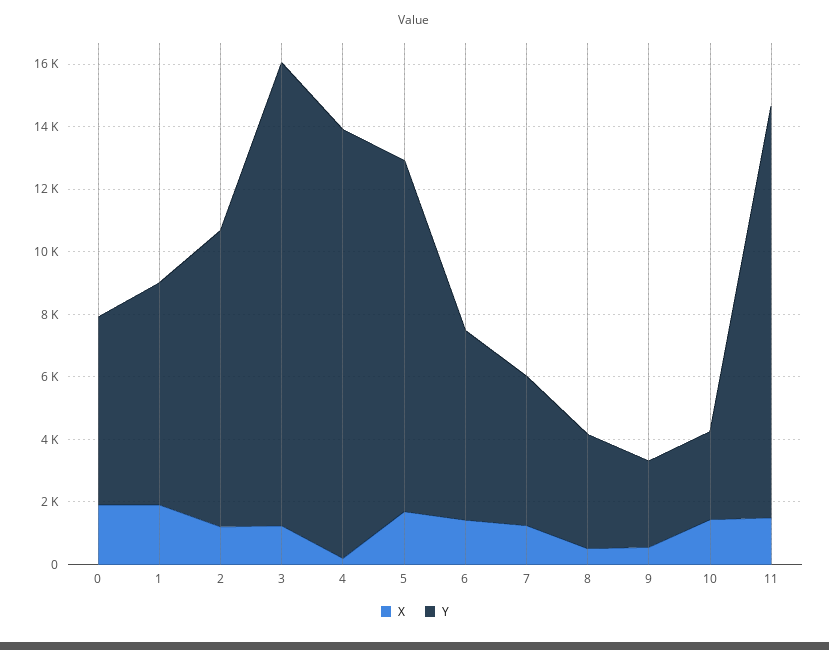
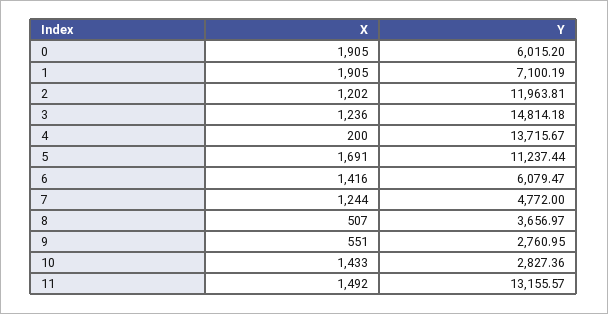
  {
    "X": {
      "0": 1905,
      "1": 1905,
      "2": 1202,
      "3": 1236,
      "4": 200,
      "5": 1691,
      "6": 1416,
      "7": 1244,
      "8": 507,
      "9": 551,
      "10": 1433,
      "11": 1492
    },
    "Y": {
      "0": 6015.2,
      "1": 7100.19,
-     "2": 9500,
+     "2": 11963.81,
      "3": 14814.18,
      "4": 13715.67,
      "5": 11237.44,
      "6": 6079.47,
      "7": 4772,
      "8": 3656.97,
      "9": 2760.95,
      "10": 2827.36,
      "11": 13155.57
    }
  }

